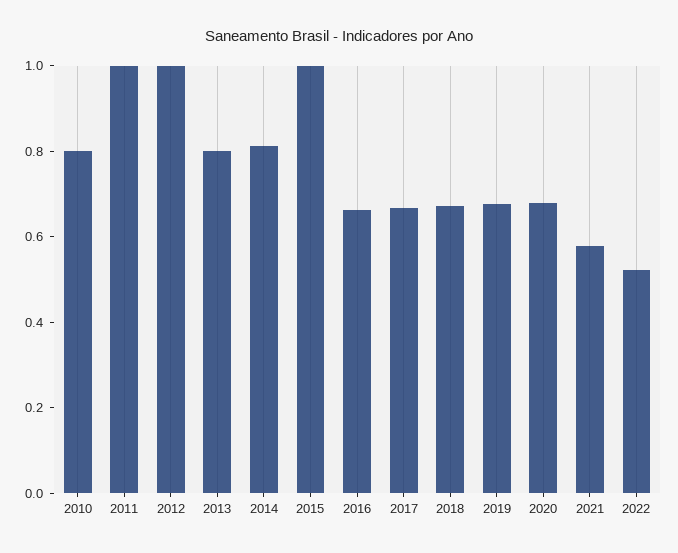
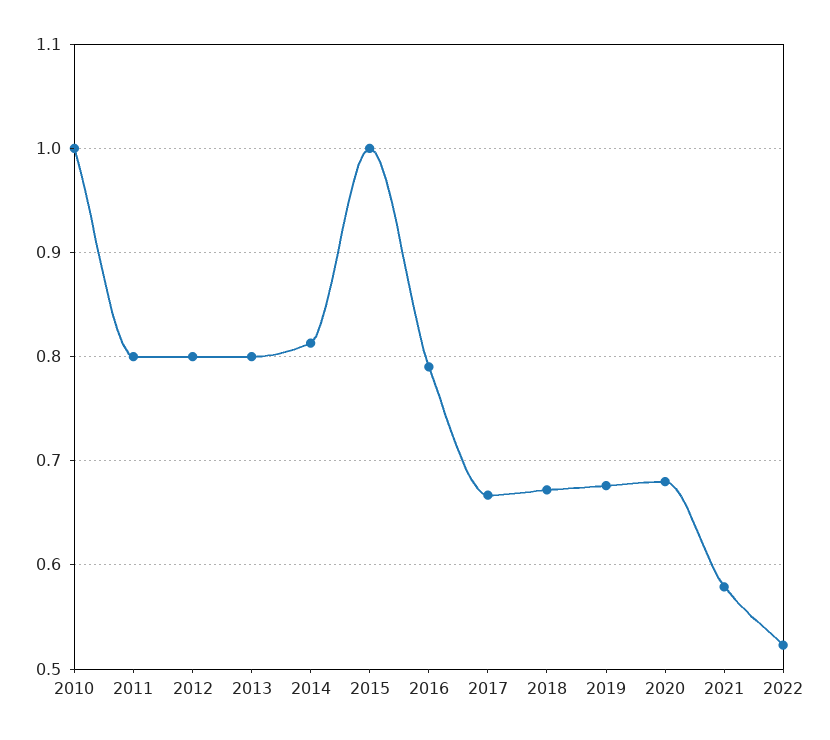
  {
-   "2010": 0.8,
+   "2010": 1,
-   "2011": 1,
+   "2011": 0.8,
-   "2012": 1,
+   "2012": 0.8,
    "2013": 0.8,
    "2014": 0.81,
    "2015": 1,
-   "2016": 0.65,
+   "2016": 0.79,
    "2017": 0.67,
    "2018": 0.67,
    "2019": 0.68,
    "2020": 0.68,
    "2021": 0.58,
    "2022": 0.52
  }

